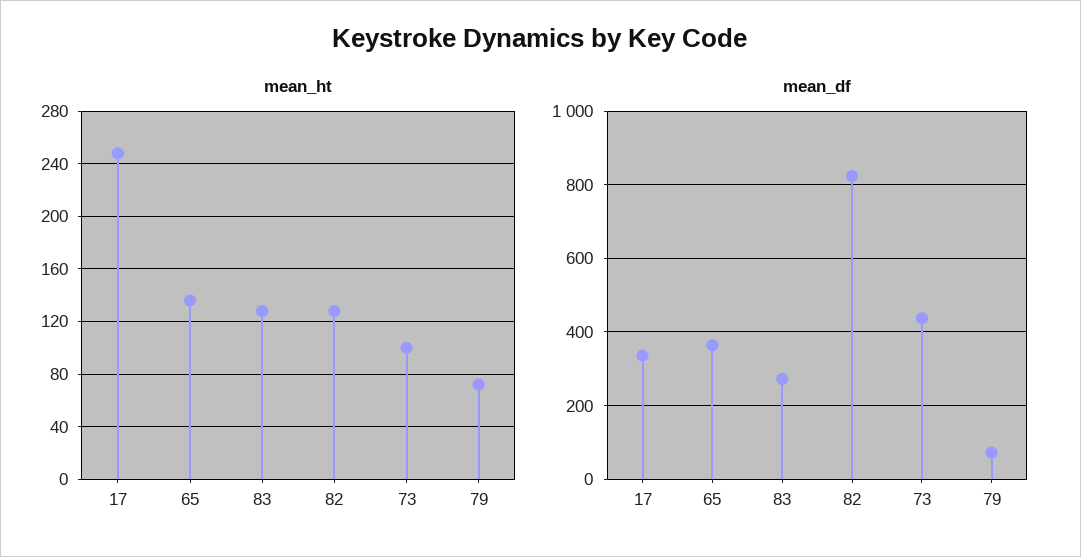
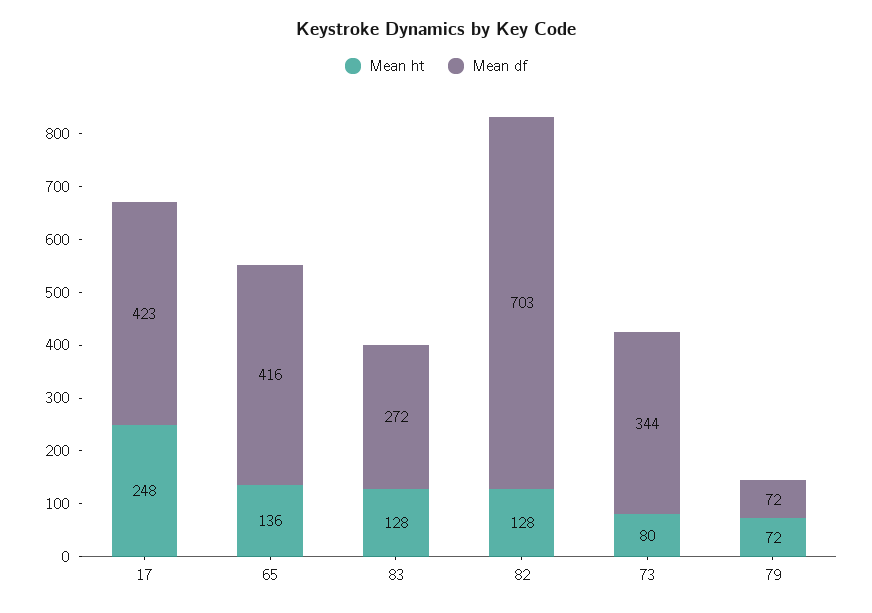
  {
    "mean_ht": {
      "17": 248,
      "65": 136,
      "83": 128,
      "82": 128,
-     "73": 100,
+     "73": 80,
      "79": 72
    },
    "mean_df": {
-     "17": 340,
+     "17": 423,
-     "65": 360,
+     "65": 416,
      "83": 272,
-     "82": 820,
+     "82": 703,
-     "73": 440,
+     "73": 344,
      "79": 72
    }
  }

